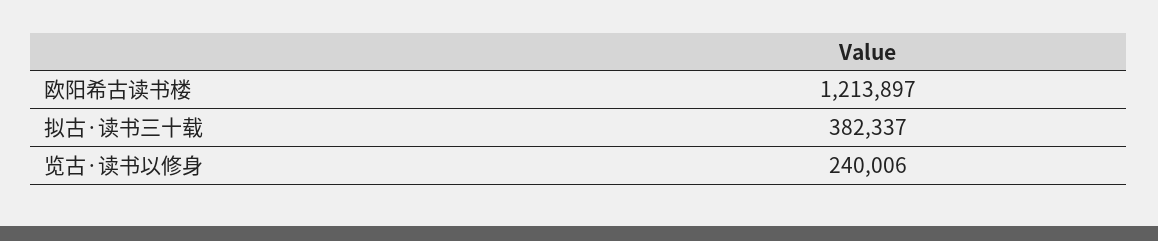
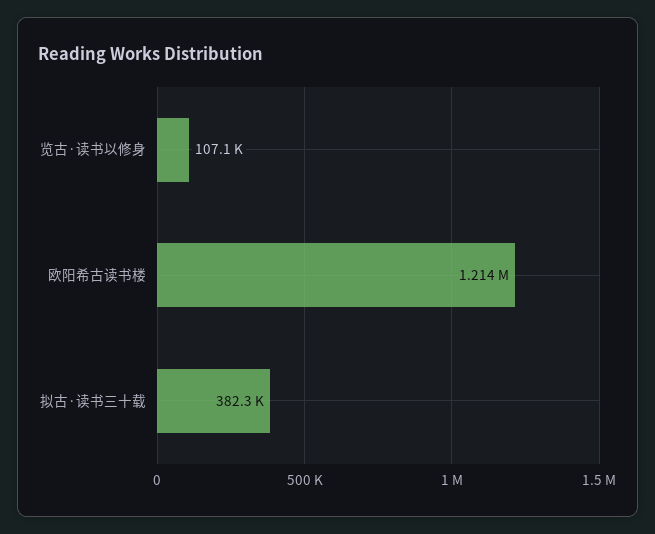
  {
    "欧阳希古读书楼": 1213897,
    "拟古·读书三十载": 382337,
-   "览古·读书以修身": 240006
+   "览古·读书以修身": 107100
  }

